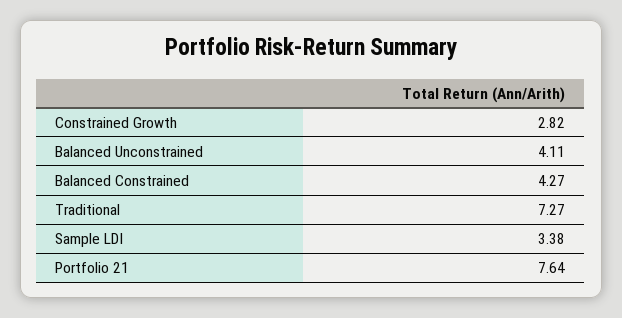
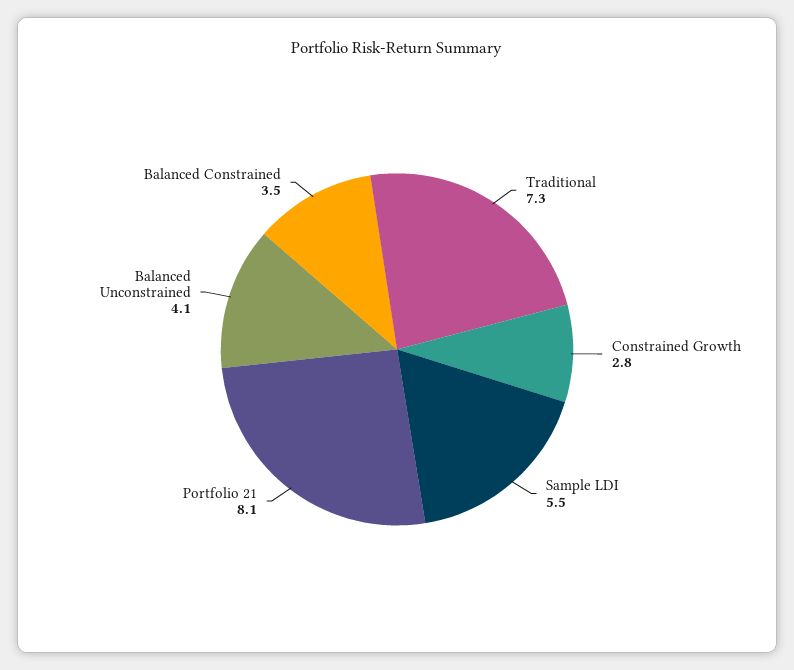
  {
    "Constrained Growth": 2.82,
    "Balanced Unconstrained": 4.11,
-   "Balanced Constrained": 4.27,
+   "Balanced Constrained": 3.5,
    "Traditional": 7.27,
-   "Sample LDI": 3.38,
+   "Sample LDI": 5.5,
-   "Portfolio 21": 7.64
+   "Portfolio 21": 8.1
  }

